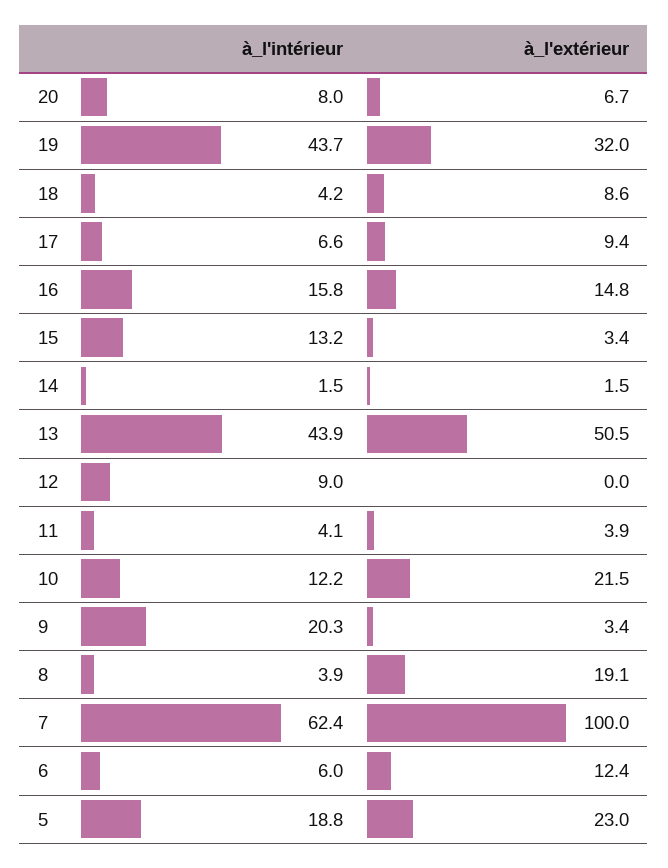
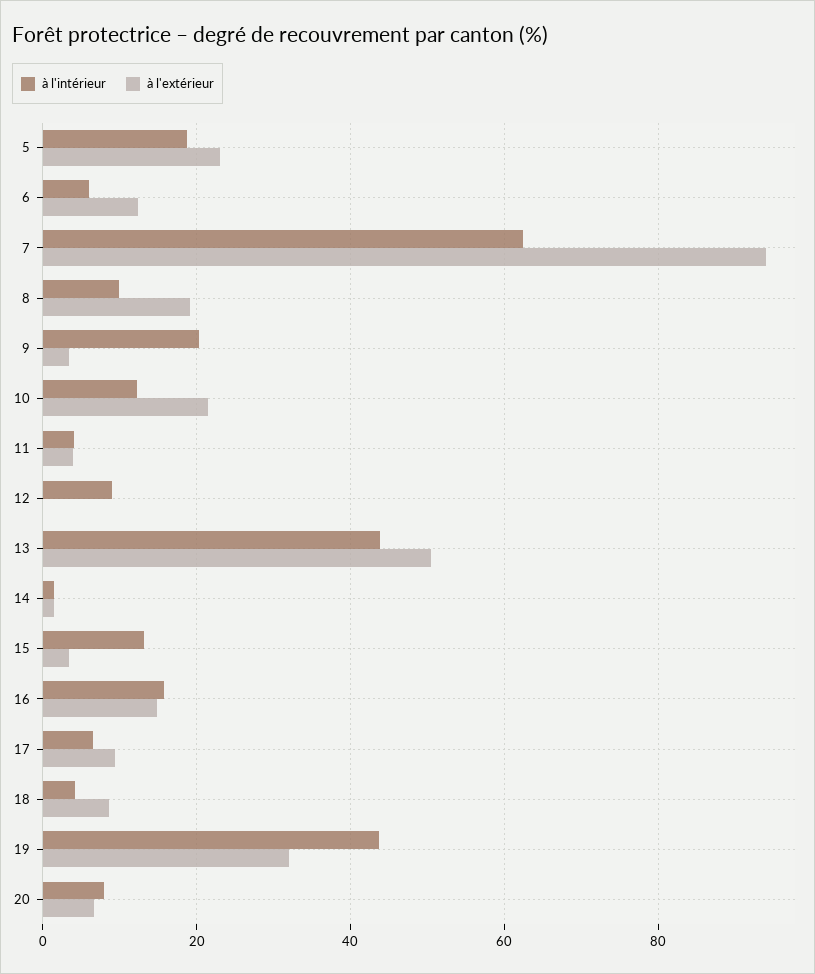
  {
    "à_l'intérieur": {
      "20": 8,
      "19": 43.7,
      "18": 4.2,
      "17": 6.6,
      "16": 15.8,
      "15": 13.2,
      "14": 1.5,
      "13": 43.9,
      "12": 9,
      "11": 4.1,
      "10": 12.2,
      "9": 20.3,
-     "8": 3.9,
+     "8": 10,
      "7": 62.4,
      "6": 6,
      "5": 18.8
    },
    "à_l'extérieur": {
      "20": 6.7,
      "19": 32,
      "18": 8.6,
      "17": 9.4,
      "16": 14.8,
      "15": 3.4,
      "14": 1.5,
      "13": 50.5,
      "12": 0,
      "11": 3.9,
      "10": 21.5,
      "9": 3.4,
      "8": 19.1,
-     "7": 100,
+     "7": 94,
      "6": 12.4,
      "5": 23
    }
  }

